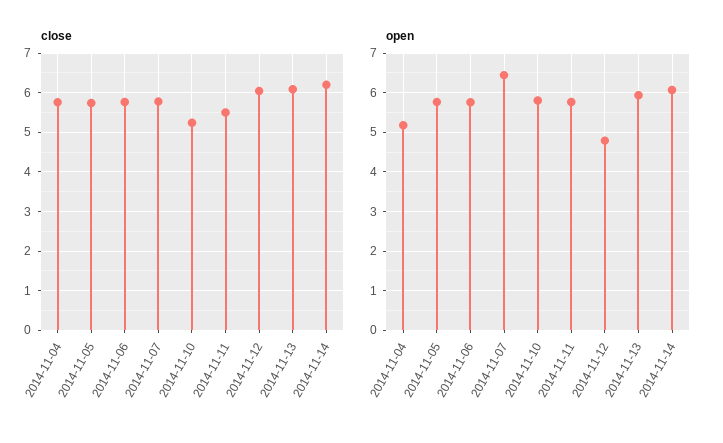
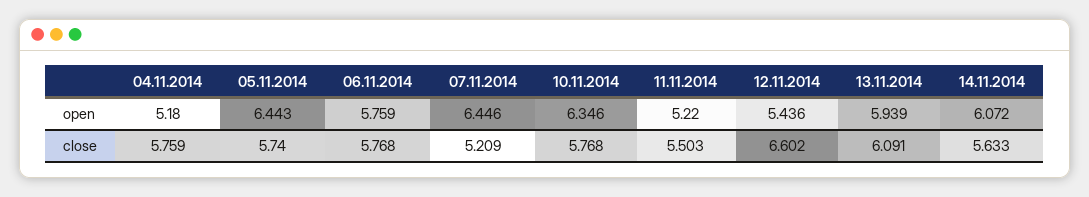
  {
    "close": {
      "2014-11-04": 5.759,
      "2014-11-05": 5.74,
      "2014-11-06": 5.768,
-     "2014-11-07": 5.8,
+     "2014-11-07": 5.209,
-     "2014-11-10": 5.2,
+     "2014-11-10": 5.768,
      "2014-11-11": 5.503,
-     "2014-11-12": 6,
+     "2014-11-12": 6.602,
      "2014-11-13": 6.091,
-     "2014-11-14": 6.2
+     "2014-11-14": 5.633
    },
    "open": {
      "2014-11-04": 5.18,
-     "2014-11-05": 5.8,
+     "2014-11-05": 6.443,
      "2014-11-06": 5.759,
      "2014-11-07": 6.446,
-     "2014-11-10": 5.8,
+     "2014-11-10": 6.346,
-     "2014-11-11": 5.8,
+     "2014-11-11": 5.22,
-     "2014-11-12": 4.8,
+     "2014-11-12": 5.436,
      "2014-11-13": 5.939,
      "2014-11-14": 6.072
    }
  }

